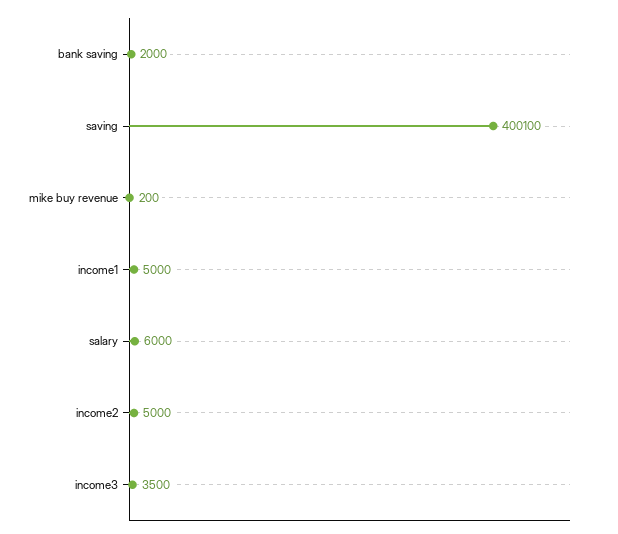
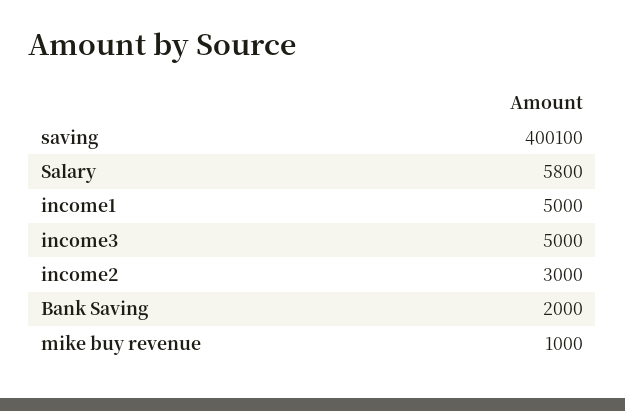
  {
    "bank saving": 2000,
    "saving": 400100,
-   "mike buy revenue": 200,
+   "mike buy revenue": 1000,
    "income1": 5000,
-   "salary": 6000,
+   "salary": 5800,
-   "income2": 5000,
+   "income2": 3000,
-   "income3": 3500
+   "income3": 5000
  }

